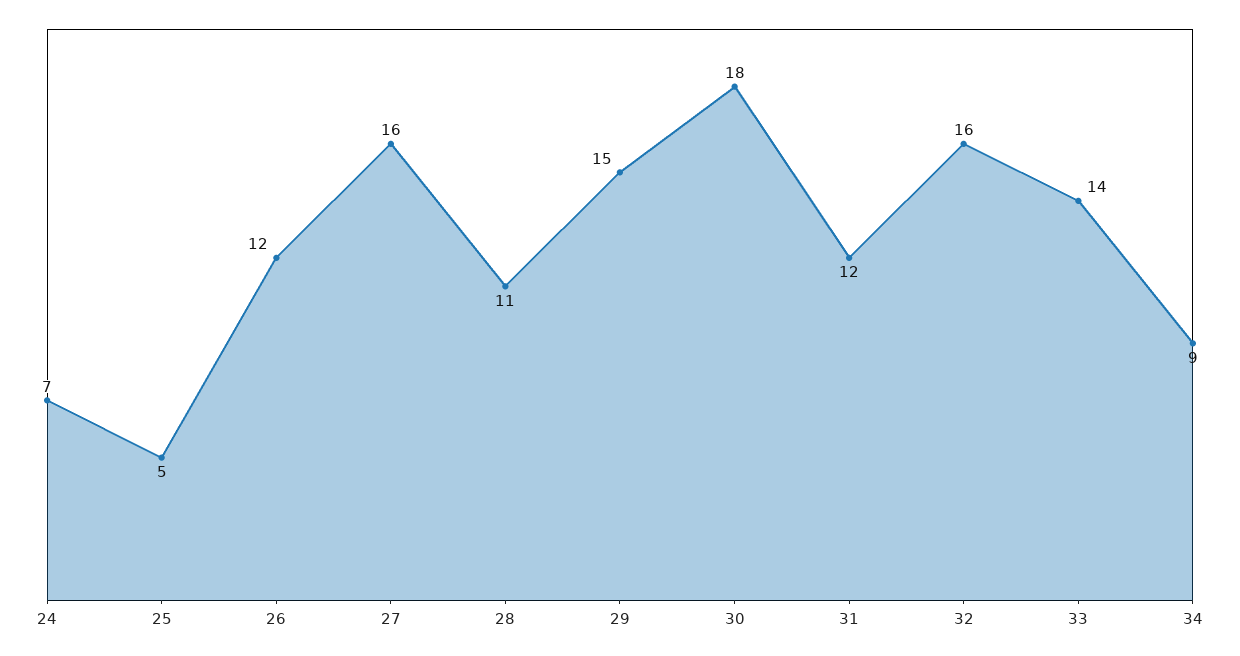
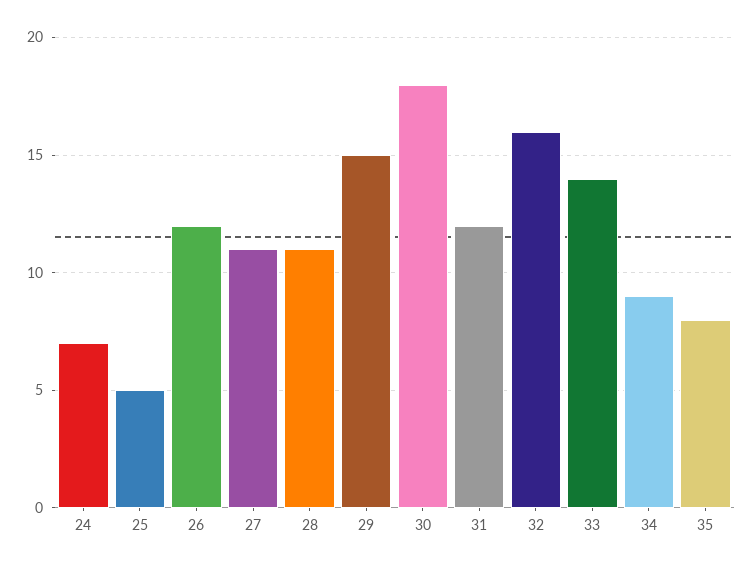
  {
    "24": 7,
    "25": 5,
    "26": 12,
-   "27": 16,
+   "27": 11,
    "28": 11,
    "29": 15,
    "30": 18,
    "31": 12,
    "32": 16,
    "33": 14,
-   "34": 9
+   "34": 9,
+   "35": 8
  }

